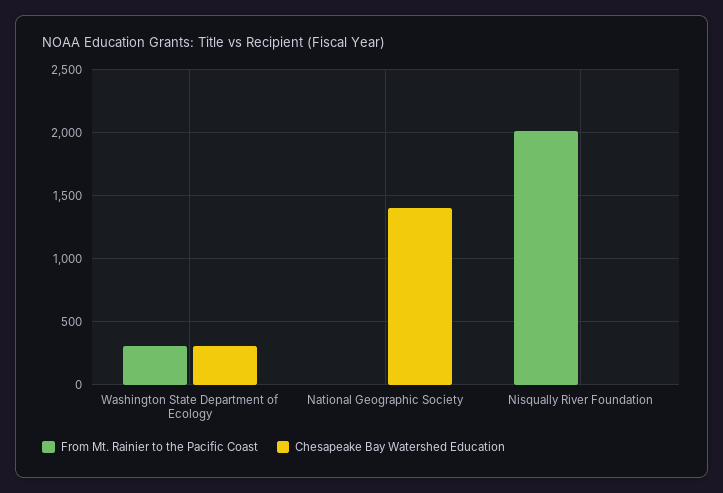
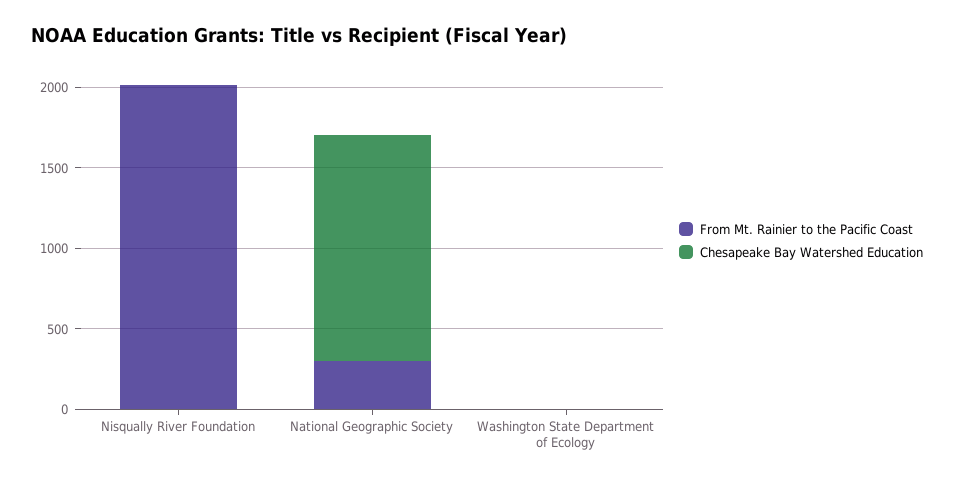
  {
    "From Mt. Rainier to the Pacific Coast": {
-     "Washington State Department of Ecology": 300,
+     "Washington State Department of Ecology": 0,
-     "National Geographic Society": 0,
+     "National Geographic Society": 300,
      "Nisqually River Foundation": 2000
    },
    "Chesapeake Bay Watershed Education": {
-     "Washington State Department of Ecology": 300,
+     "Washington State Department of Ecology": 0,
      "National Geographic Society": 1400,
      "Nisqually River Foundation": 0
    }
  }

